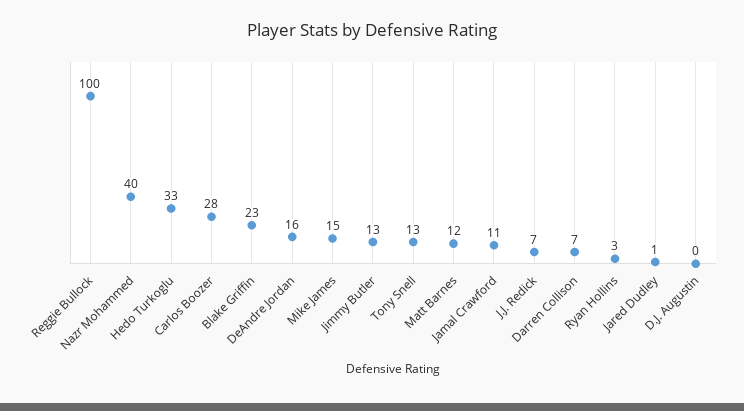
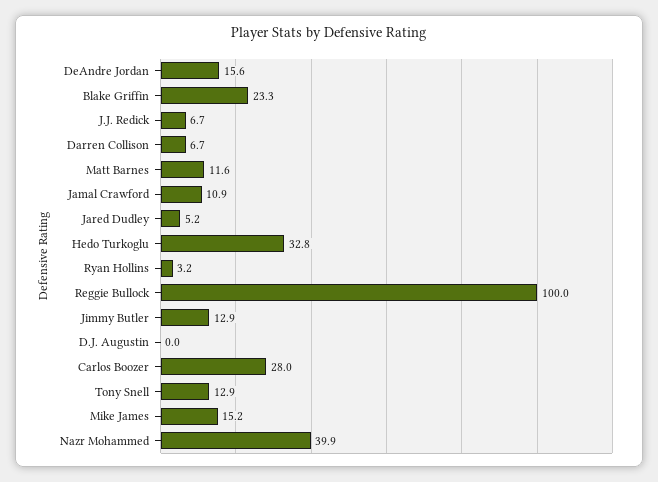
  {
    "Reggie Bullock": 100,
    "Nazr Mohammed": 39.9,
    "Hedo Turkoglu": 32.8,
    "Carlos Boozer": 28,
    "Blake Griffin": 23.3,
    "DeAndre Jordan": 15.6,
    "Mike James": 15.2,
    "Jimmy Butler": 12.9,
    "Tony Snell": 12.9,
    "Matt Barnes": 11.6,
    "Jamal Crawford": 10.9,
    "J.J. Redick": 6.7,
    "Darren Collison": 6.7,
    "Ryan Hollins": 3.2,
-   "Jared Dudley": 1,
+   "Jared Dudley": 5.2,
    "D.J. Augustin": 0
  }

